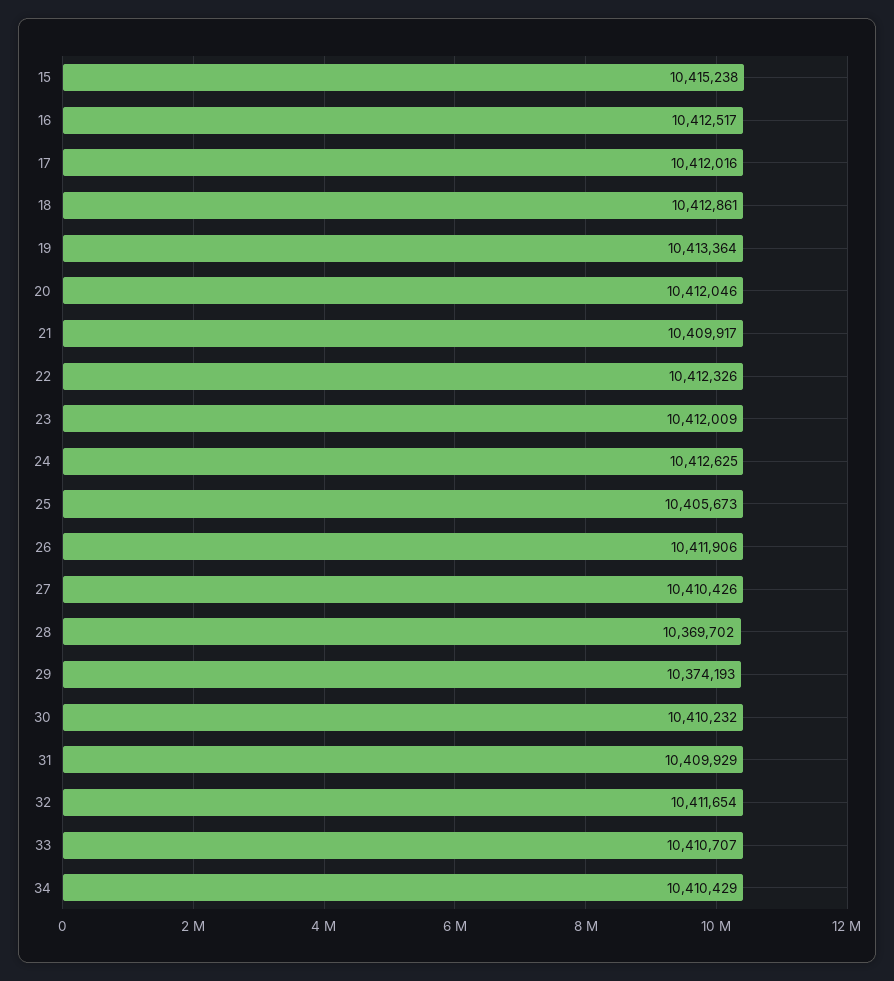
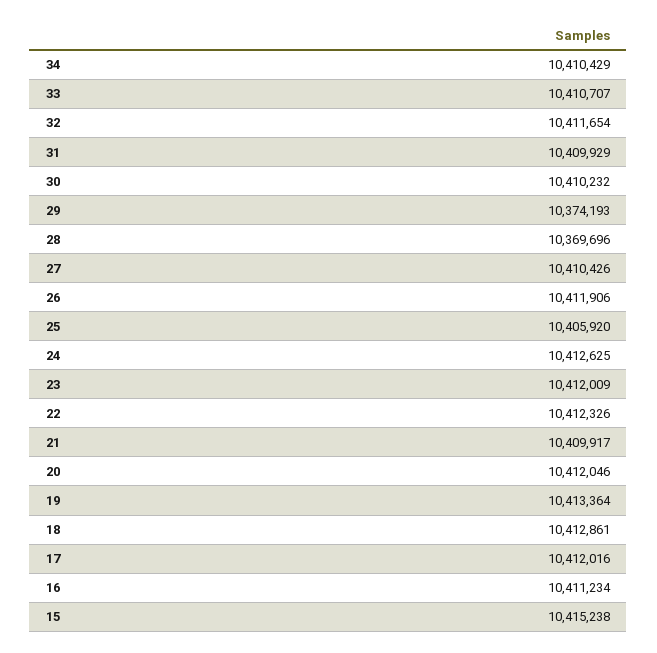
  {
    "15": 10415238,
-   "16": 10412517,
+   "16": 10411234,
    "17": 10412016,
    "18": 10412861,
    "19": 10413364,
    "20": 10412046,
    "21": 10409917,
    "22": 10412326,
    "23": 10412009,
    "24": 10412625,
-   "25": 10405673,
+   "25": 10405920,
    "26": 10411906,
    "27": 10410426,
-   "28": 10369702,
+   "28": 10369696,
    "29": 10374193,
    "30": 10410232,
    "31": 10409929,
    "32": 10411654,
    "33": 10410707,
    "34": 10410429
  }

